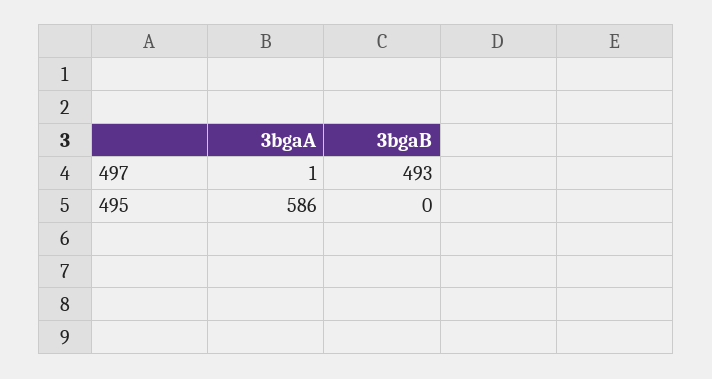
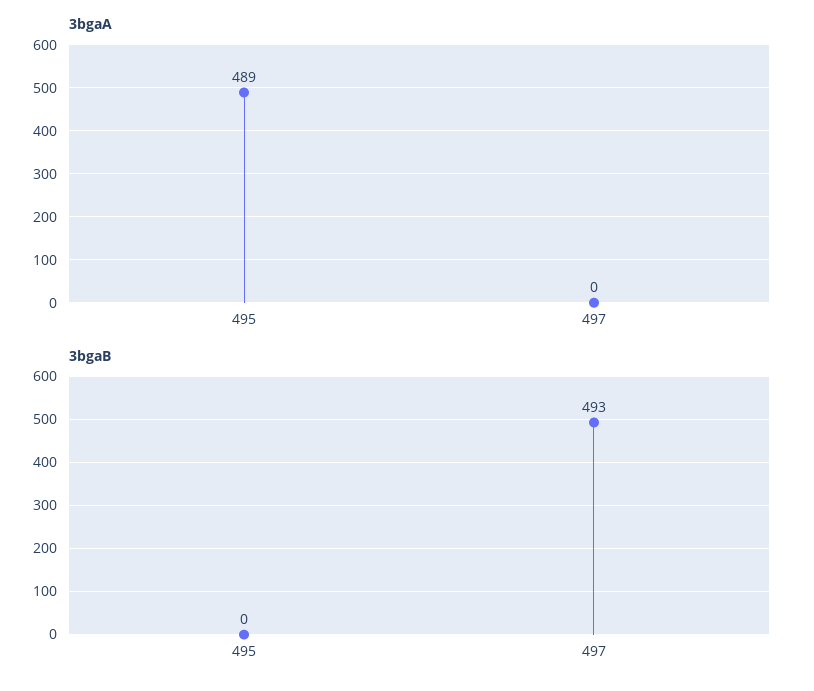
  {
    "3bgaA": {
-     "497": 1,
+     "497": 0,
-     "495": 586
+     "495": 489
    },
    "3bgaB": {
      "497": 493,
      "495": 0
    }
  }

